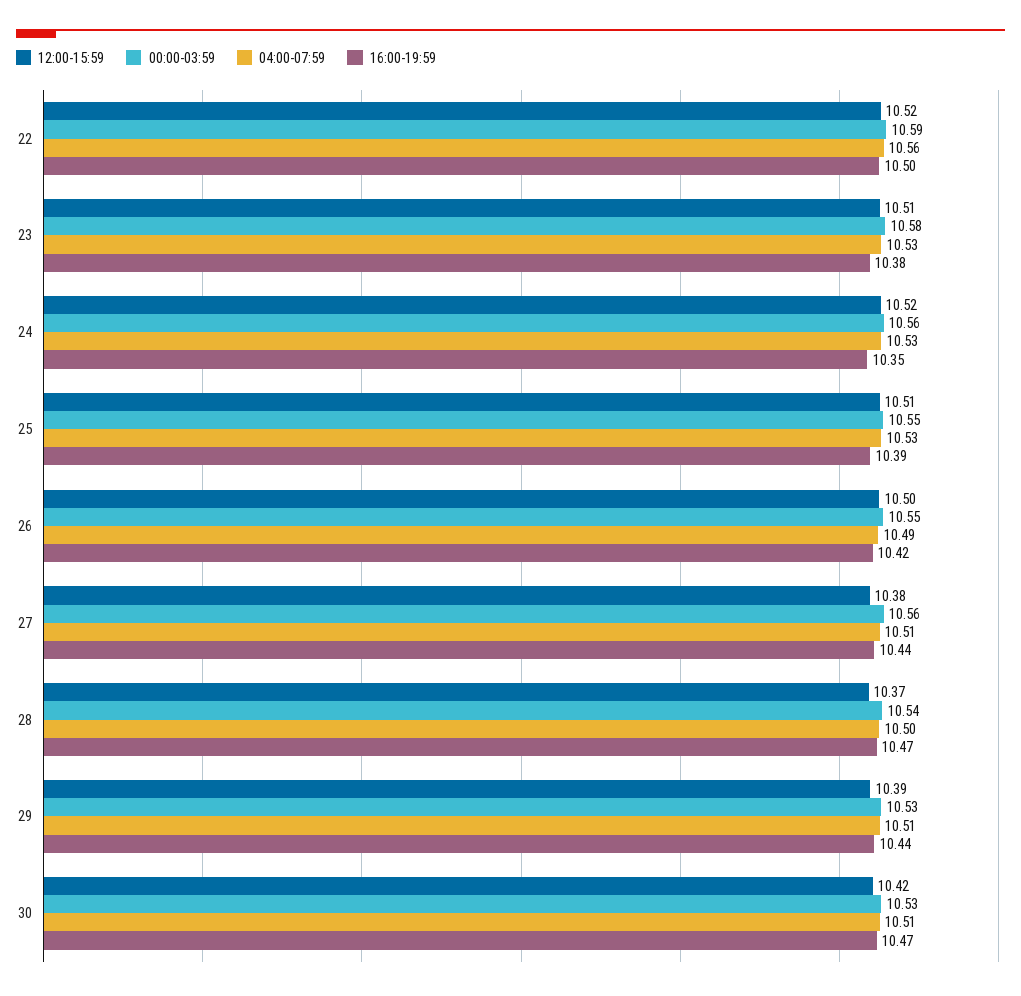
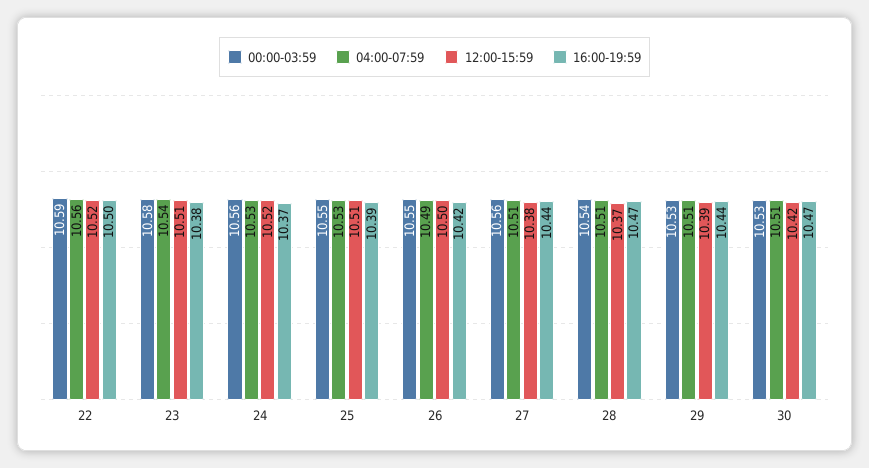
  {
    "12:00-15:59": {
      "22": 10.52,
      "23": 10.51,
      "24": 10.52,
      "25": 10.51,
      "26": 10.5,
      "27": 10.38,
      "28": 10.37,
      "29": 10.39,
      "30": 10.42
    },
    "00:00-03:59": {
      "22": 10.59,
      "23": 10.58,
      "24": 10.56,
      "25": 10.55,
      "26": 10.55,
      "27": 10.56,
      "28": 10.54,
      "29": 10.53,
      "30": 10.53
    },
    "04:00-07:59": {
      "22": 10.56,
-     "23": 10.53,
+     "23": 10.54,
      "24": 10.53,
      "25": 10.53,
      "26": 10.49,
      "27": 10.51,
-     "28": 10.5,
+     "28": 10.51,
      "29": 10.51,
      "30": 10.51
    },
    "16:00-19:59": {
      "22": 10.5,
      "23": 10.38,
-     "24": 10.35,
+     "24": 10.37,
      "25": 10.39,
      "26": 10.42,
      "27": 10.44,
      "28": 10.47,
      "29": 10.44,
      "30": 10.47
    }
  }

